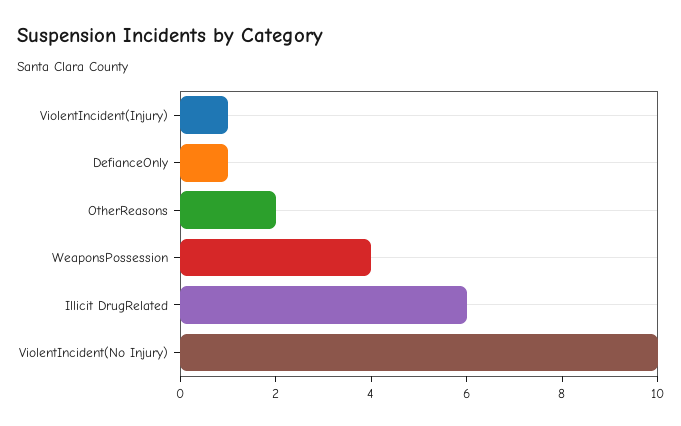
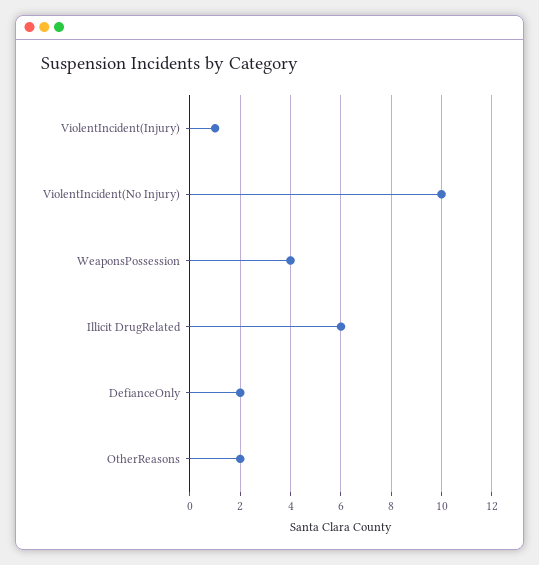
  {
    "ViolentIncident(Injury)": 1,
-   "DefianceOnly": 1,
+   "DefianceOnly": 2,
    "OtherReasons": 2,
    "WeaponsPossession": 4,
    "Illicit DrugRelated": 6,
    "ViolentIncident(No Injury)": 10
  }

